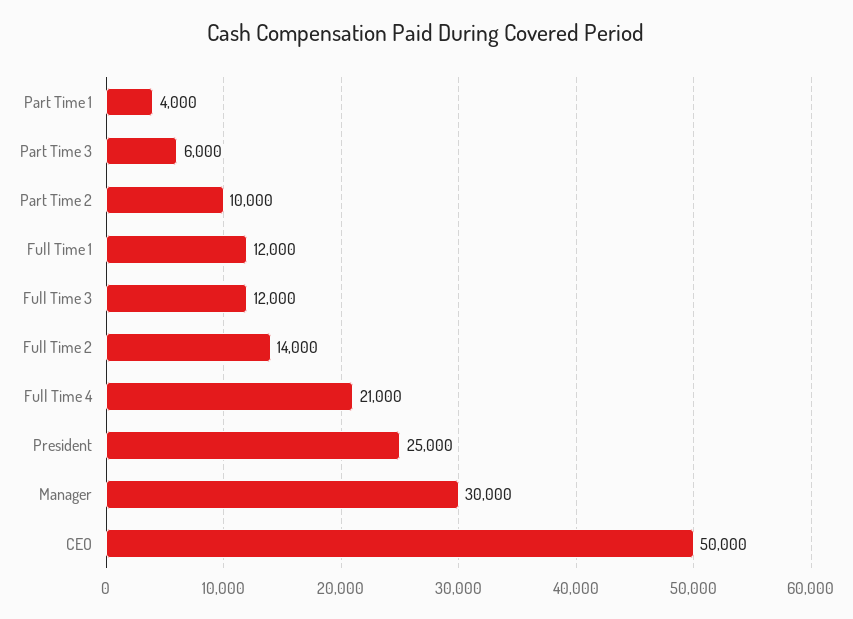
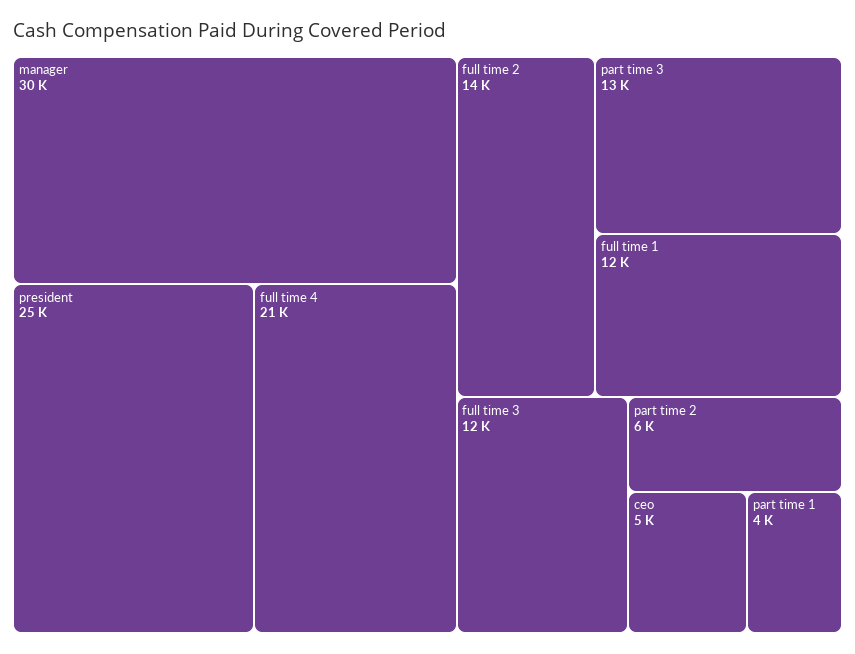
  {
    "Part Time 1": 4000,
-   "Part Time 3": 6000,
+   "Part Time 3": 13000,
-   "Part Time 2": 10000,
+   "Part Time 2": 6000,
    "Full Time 1": 12000,
    "Full Time 3": 12000,
    "Full Time 2": 14000,
    "Full Time 4": 21000,
    "President": 25000,
    "Manager": 30000,
-   "CEO": 50000
+   "CEO": 5000
  }

